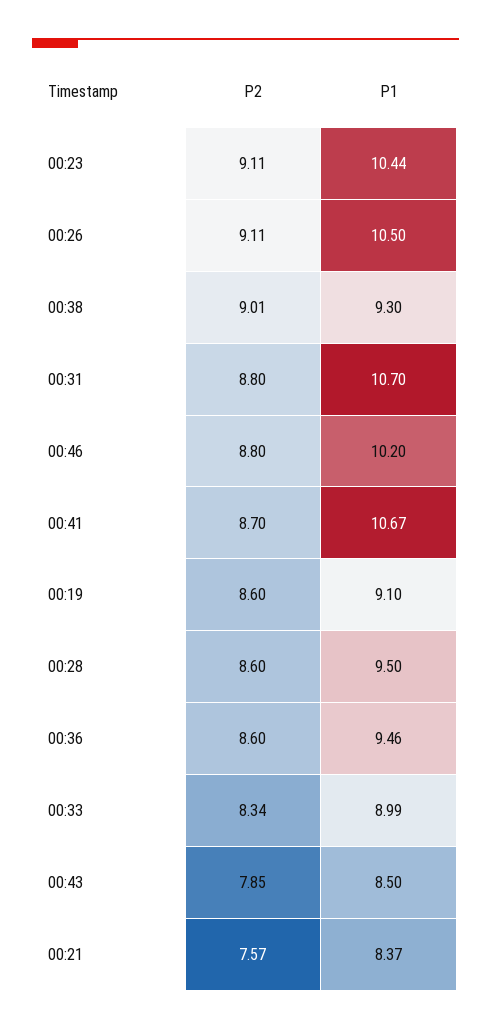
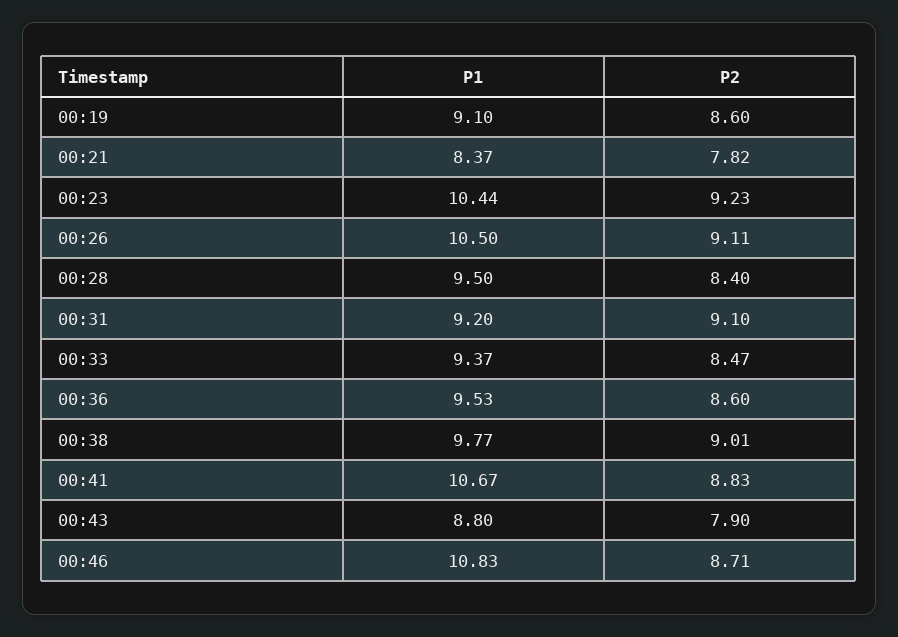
  {
    "P2": {
-     "00:23": 9.11,
+     "00:23": 9.23,
      "00:26": 9.11,
      "00:38": 9.01,
-     "00:31": 8.8,
+     "00:31": 9.1,
-     "00:46": 8.8,
+     "00:46": 8.71,
-     "00:41": 8.7,
+     "00:41": 8.83,
      "00:19": 8.6,
-     "00:28": 8.6,
+     "00:28": 8.4,
      "00:36": 8.6,
-     "00:33": 8.34,
+     "00:33": 8.47,
-     "00:43": 7.85,
+     "00:43": 7.9,
-     "00:21": 7.57
+     "00:21": 7.82
    },
    "P1": {
      "00:23": 10.44,
      "00:26": 10.5,
-     "00:38": 9.3,
+     "00:38": 9.77,
-     "00:31": 10.7,
+     "00:31": 9.2,
-     "00:46": 10.2,
+     "00:46": 10.83,
      "00:41": 10.67,
      "00:19": 9.1,
      "00:28": 9.5,
-     "00:36": 9.46,
+     "00:36": 9.53,
-     "00:33": 8.99,
+     "00:33": 9.37,
-     "00:43": 8.5,
+     "00:43": 8.8,
      "00:21": 8.37
    }
  }

